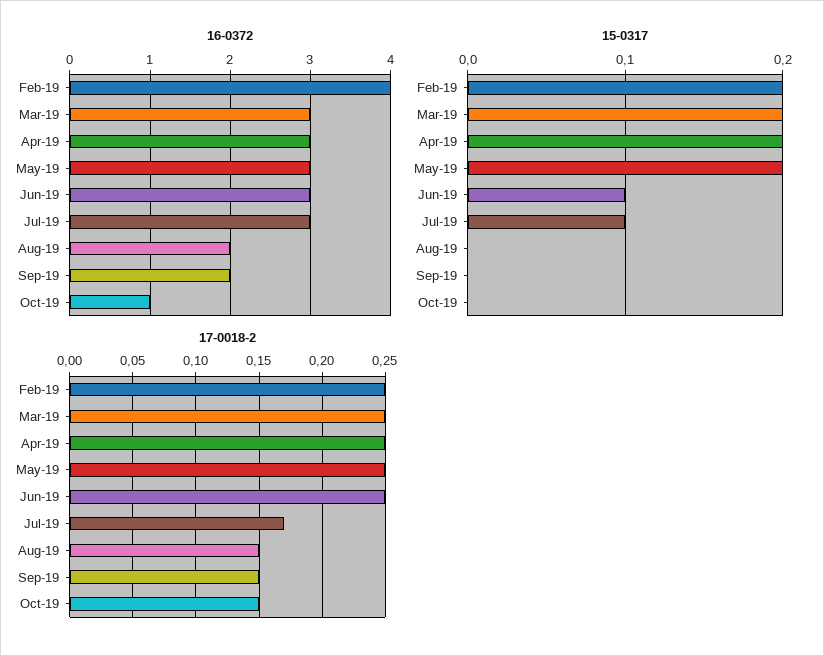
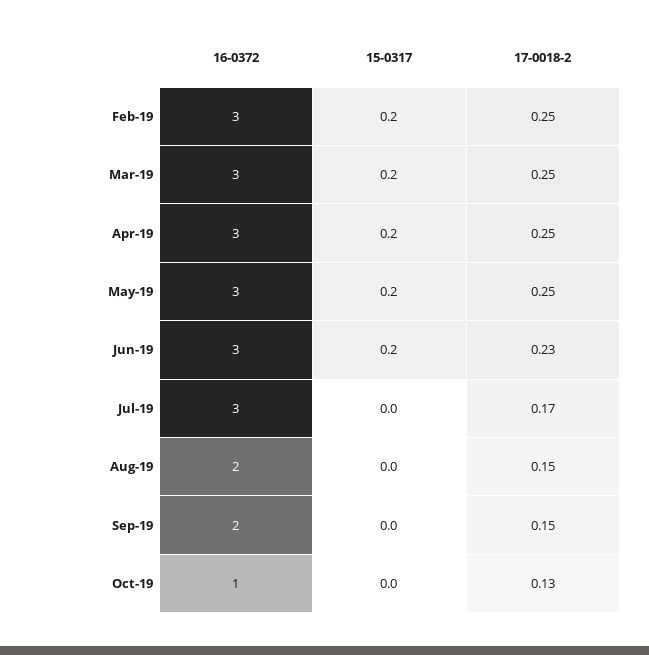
  {
    "16-0372": {
-     "Feb-19": 4,
+     "Feb-19": 3,
      "Mar-19": 3,
      "Apr-19": 3,
      "May-19": 3,
      "Jun-19": 3,
      "Jul-19": 3,
      "Aug-19": 2,
      "Sep-19": 2,
      "Oct-19": 1
    },
    "15-0317": {
      "Feb-19": 0.2,
      "Mar-19": 0.2,
      "Apr-19": 0.2,
      "May-19": 0.2,
-     "Jun-19": 0.1,
+     "Jun-19": 0.2,
-     "Jul-19": 0.1,
+     "Jul-19": 0,
      "Aug-19": 0,
      "Sep-19": 0,
      "Oct-19": 0
    },
    "17-0018-2": {
      "Feb-19": 0.25,
      "Mar-19": 0.25,
      "Apr-19": 0.25,
      "May-19": 0.25,
-     "Jun-19": 0.25,
+     "Jun-19": 0.23,
      "Jul-19": 0.17,
      "Aug-19": 0.15,
      "Sep-19": 0.15,
-     "Oct-19": 0.15
+     "Oct-19": 0.13
    }
  }

